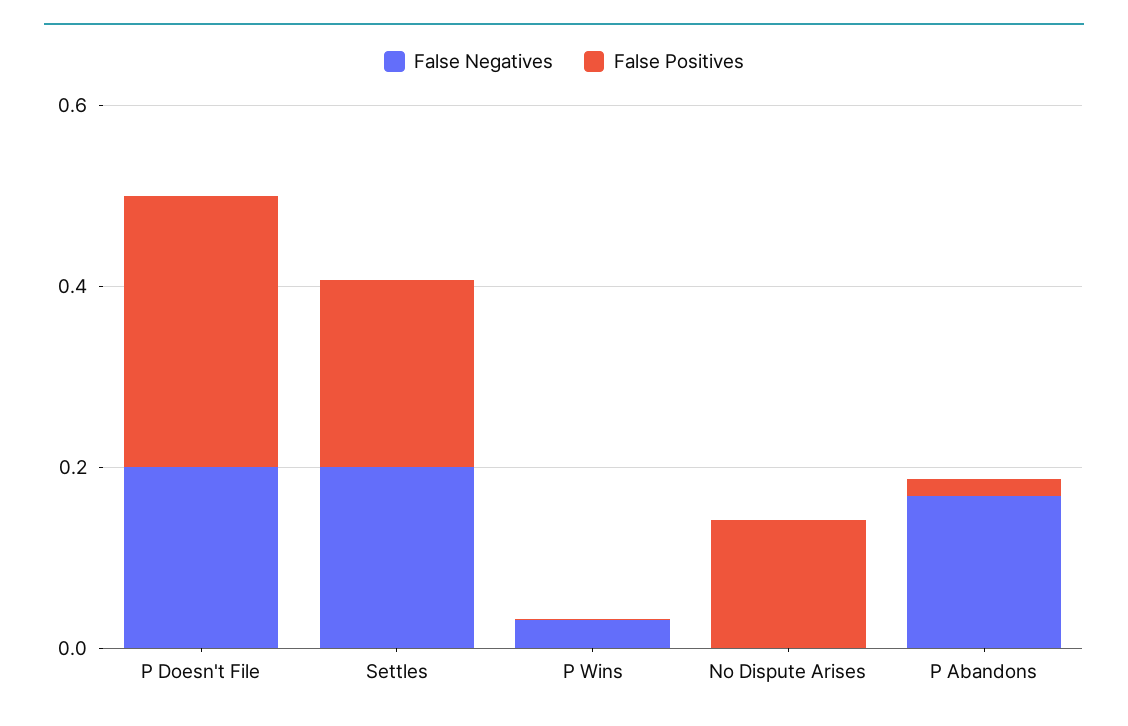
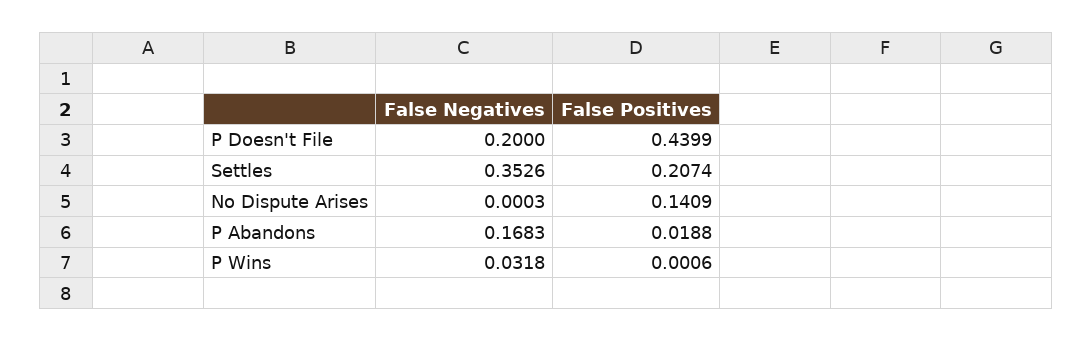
  {
    "False Negatives": {
      "P Doesn't File": 0.2,
-     "Settles": 0.2,
+     "Settles": 0.3526,
      "P Wins": 0.0318,
      "No Dispute Arises": 0.0003,
      "P Abandons": 0.1683
    },
    "False Positives": {
-     "P Doesn't File": 0.3,
+     "P Doesn't File": 0.4399,
      "Settles": 0.2074,
      "P Wins": 0.0006,
      "No Dispute Arises": 0.1409,
      "P Abandons": 0.0188
    }
  }

